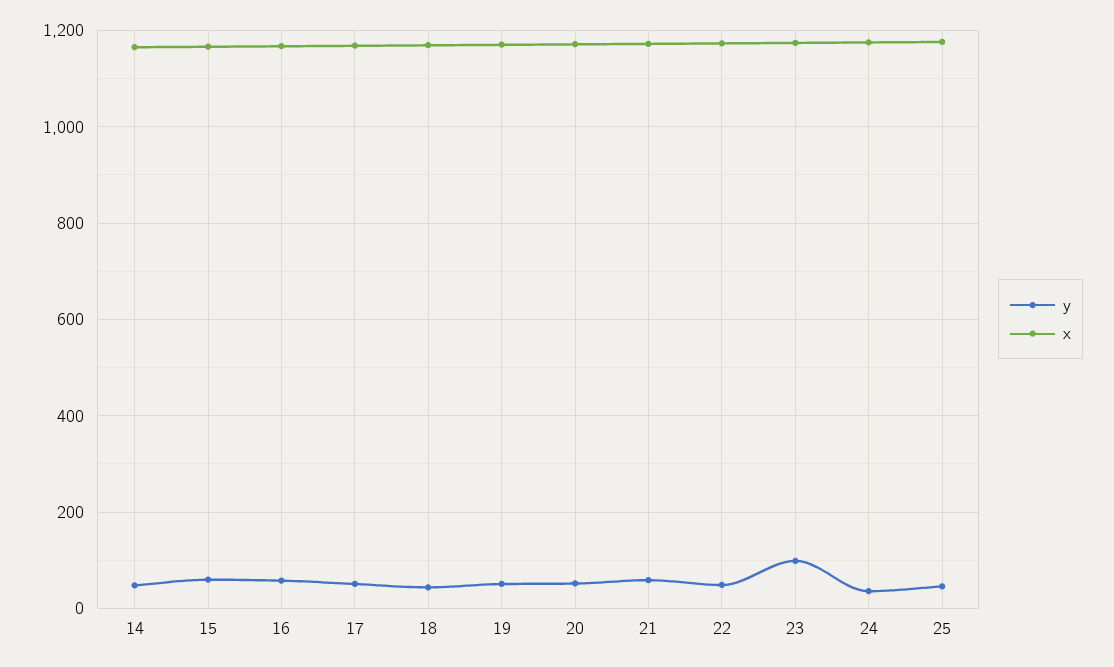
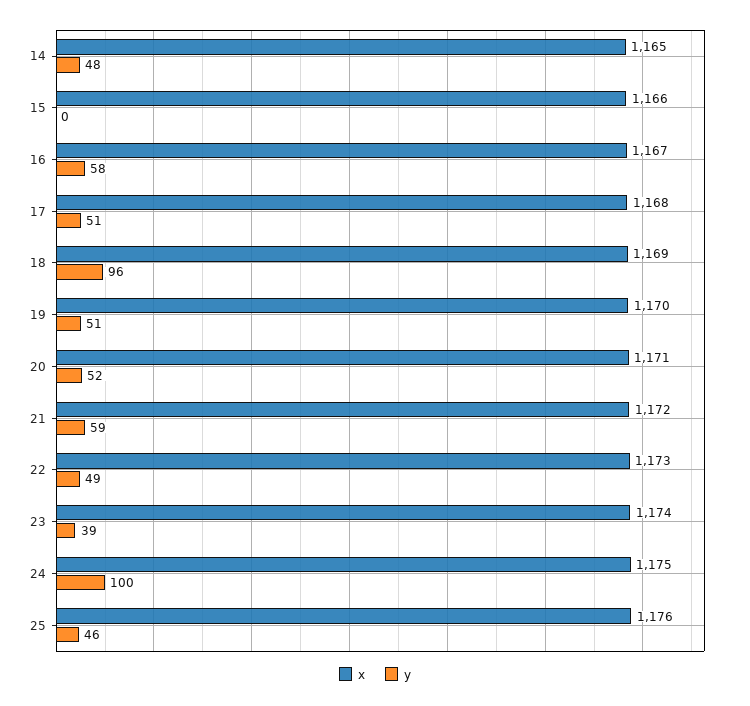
  {
    "y": {
      "14": 48,
-     "15": 60,
+     "15": 0,
      "16": 58,
      "17": 51,
-     "18": 40,
+     "18": 96,
      "19": 51,
      "20": 52,
      "21": 59,
      "22": 49,
-     "23": 100,
+     "23": 39,
-     "24": 40,
+     "24": 100,
      "25": 46
    },
    "x": {
      "14": 1165,
      "15": 1166,
      "16": 1167,
      "17": 1168,
      "18": 1169,
      "19": 1170,
      "20": 1171,
      "21": 1172,
      "22": 1173,
      "23": 1174,
      "24": 1175,
      "25": 1176
    }
  }

